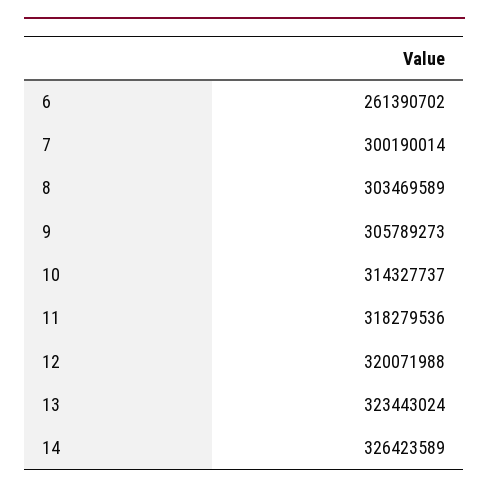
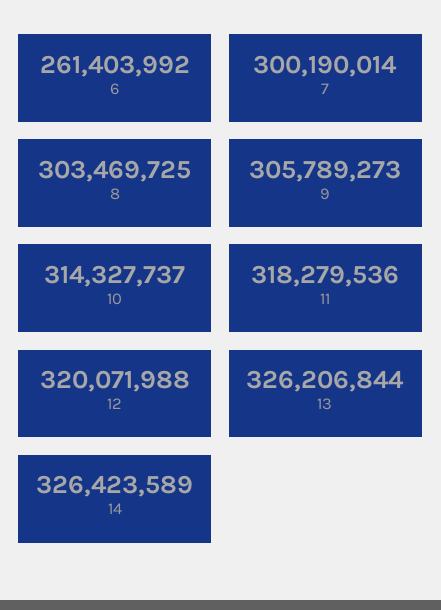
  {
-   "6": 261390702,
+   "6": 261403992,
    "7": 300190014,
-   "8": 303469589,
+   "8": 303469725,
    "9": 305789273,
    "10": 314327737,
    "11": 318279536,
    "12": 320071988,
-   "13": 323443024,
+   "13": 326206844,
    "14": 326423589
  }

